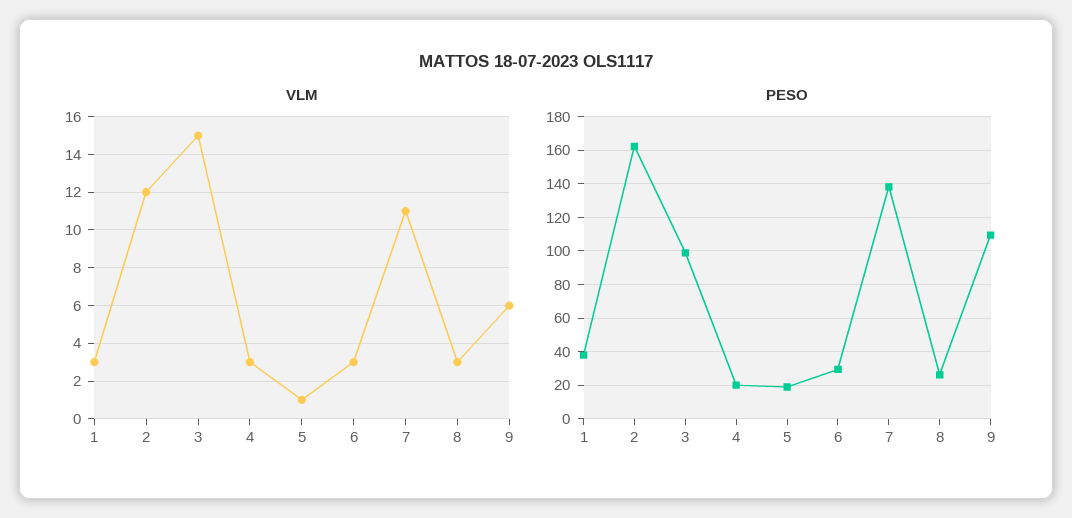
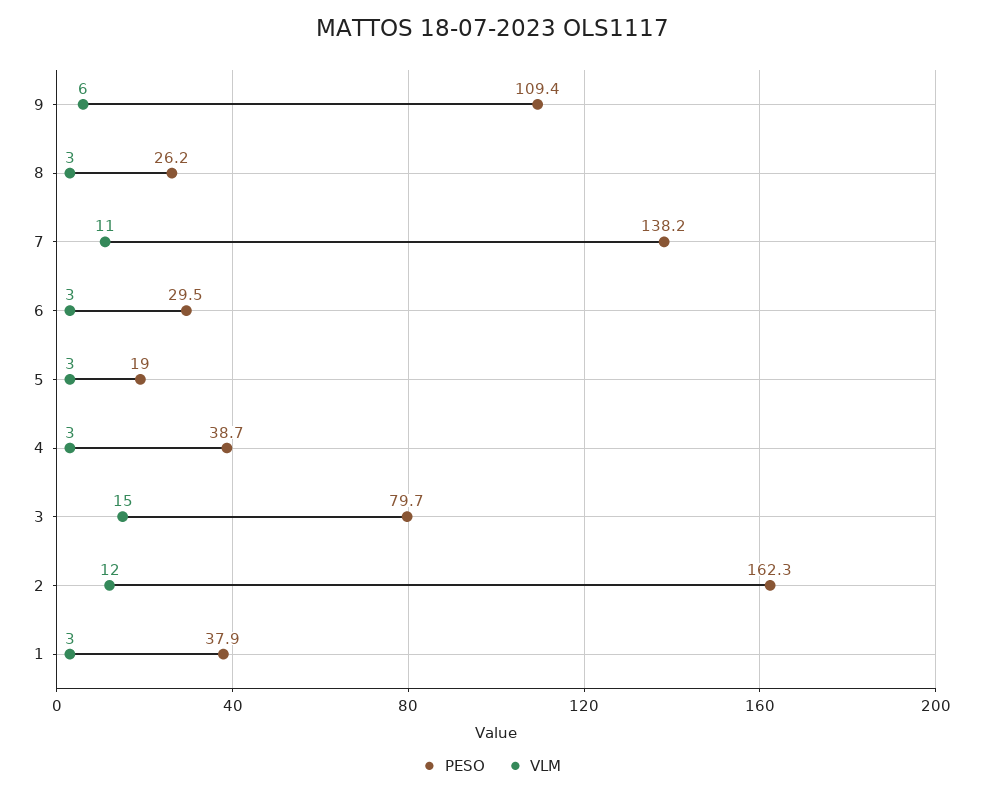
  {
    "VLM": {
      "1": 3,
      "2": 12,
      "3": 15,
      "4": 3,
-     "5": 1,
+     "5": 3,
      "6": 3,
      "7": 11,
      "8": 3,
      "9": 6
    },
    "PESO": {
      "1": 37.9,
      "2": 162.3,
-     "3": 100,
+     "3": 79.7,
-     "4": 20,
+     "4": 38.7,
      "5": 19,
      "6": 29.5,
      "7": 138.2,
      "8": 26.2,
      "9": 109.4
    }
  }

